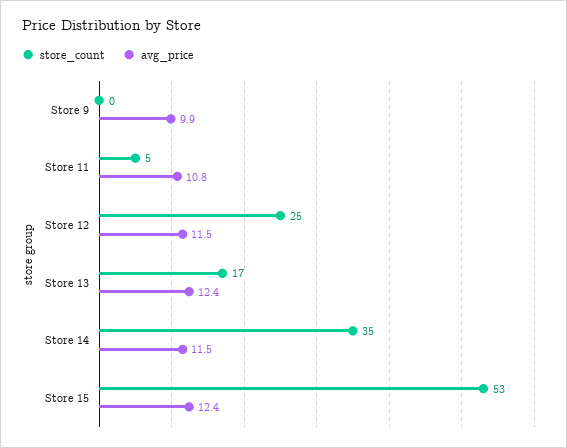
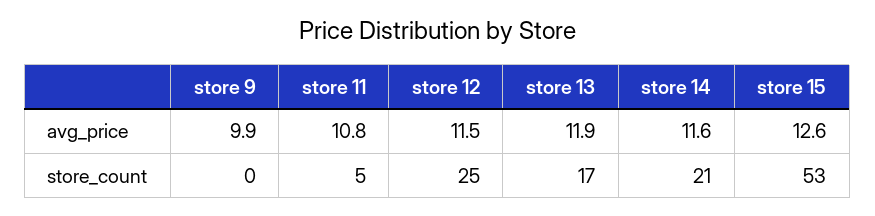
  {
    "store_count": {
      "Store 9": 0,
      "Store 11": 5,
      "Store 12": 25,
      "Store 13": 17,
-     "Store 14": 35,
+     "Store 14": 21,
      "Store 15": 53
    },
    "avg_price": {
      "Store 9": 9.9,
      "Store 11": 10.8,
      "Store 12": 11.5,
-     "Store 13": 12.4,
+     "Store 13": 11.9,
-     "Store 14": 11.5,
+     "Store 14": 11.6,
-     "Store 15": 12.4
+     "Store 15": 12.6
    }
  }

